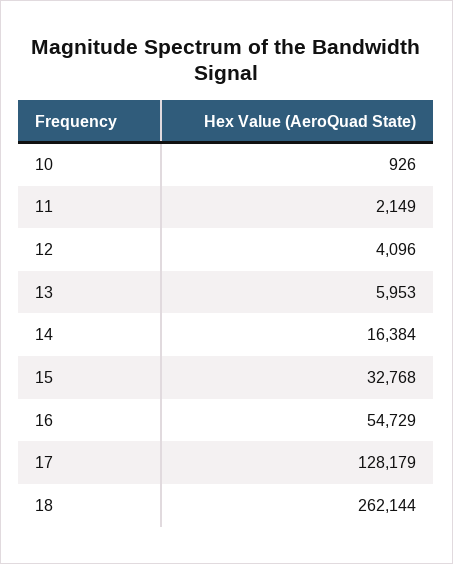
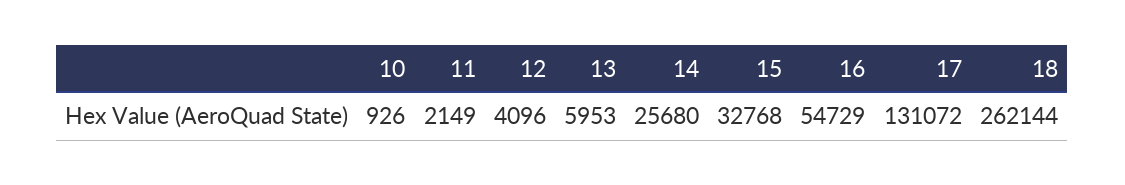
  {
    "10": 926,
    "11": 2149,
    "12": 4096,
    "13": 5953,
-   "14": 16384,
+   "14": 25680,
    "15": 32768,
    "16": 54729,
-   "17": 128179,
+   "17": 131072,
    "18": 262144
  }

